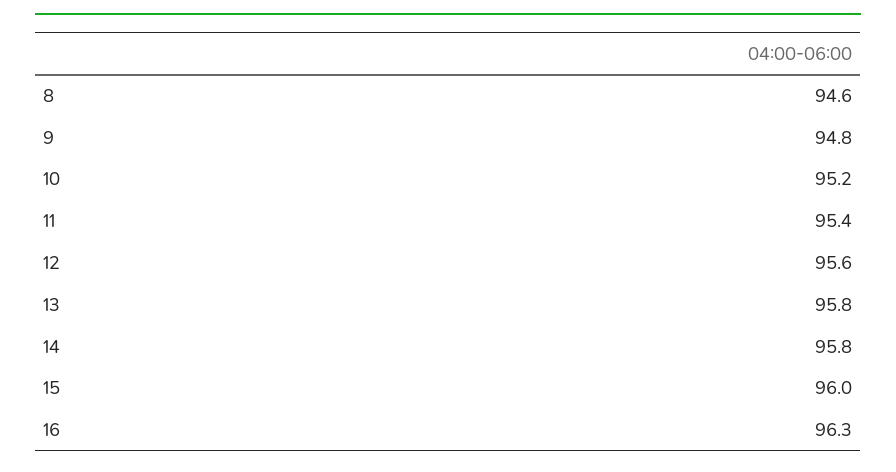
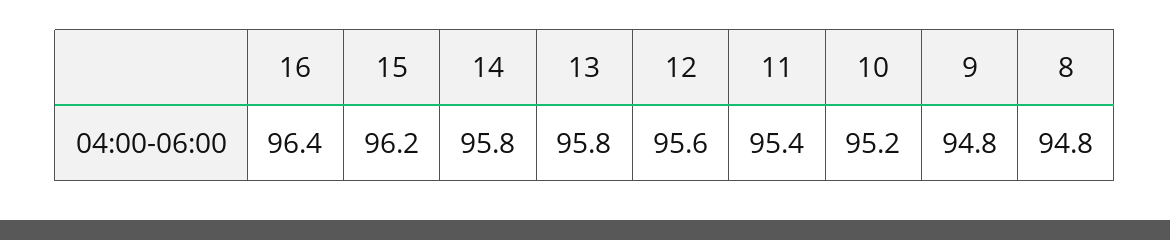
  {
-   "8": 94.6,
+   "8": 94.8,
    "9": 94.8,
    "10": 95.2,
    "11": 95.4,
    "12": 95.6,
    "13": 95.8,
    "14": 95.8,
-   "15": 96,
+   "15": 96.2,
-   "16": 96.3
+   "16": 96.4
  }

